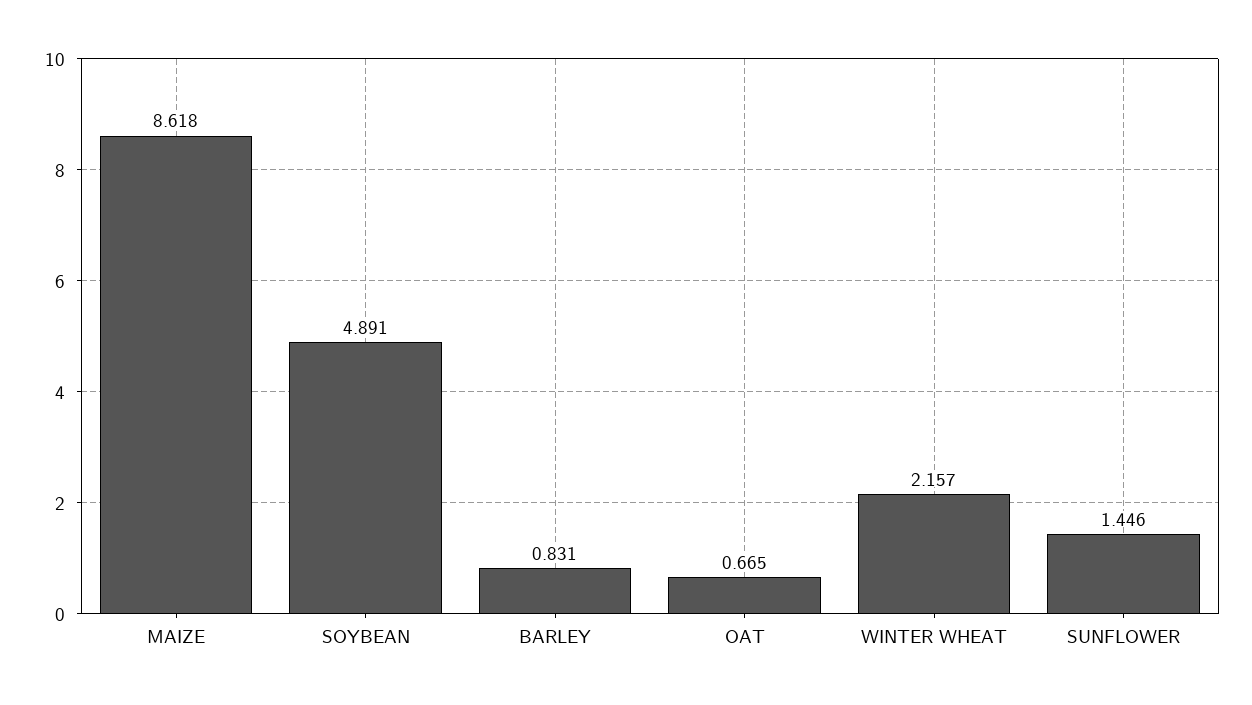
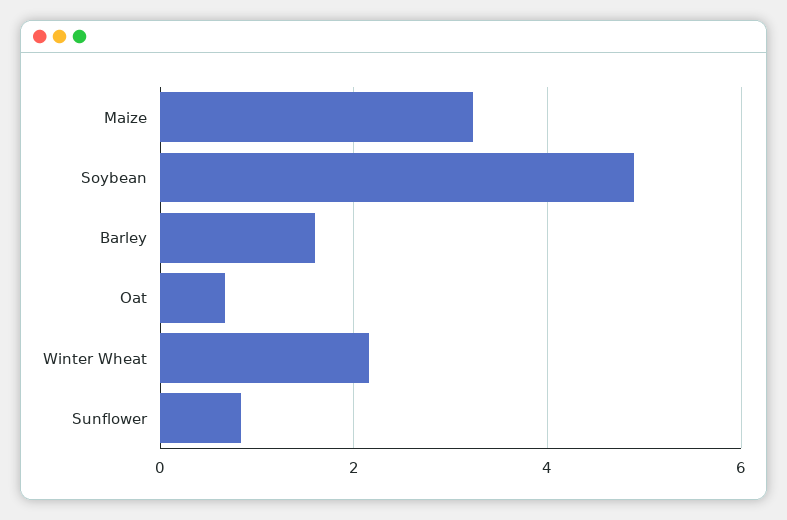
  {
-   "MAIZE": 8.618,
+   "MAIZE": 3.2,
    "SOYBEAN": 4.891,
-   "BARLEY": 0.831,
+   "BARLEY": 1.6,
    "OAT": 0.665,
    "WINTER WHEAT": 2.157,
-   "SUNFLOWER": 1.446
+   "SUNFLOWER": 0.8
  }

